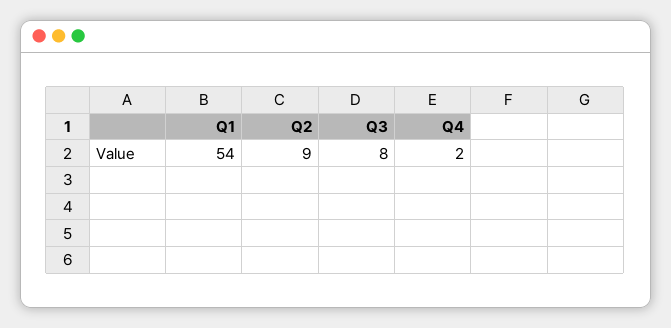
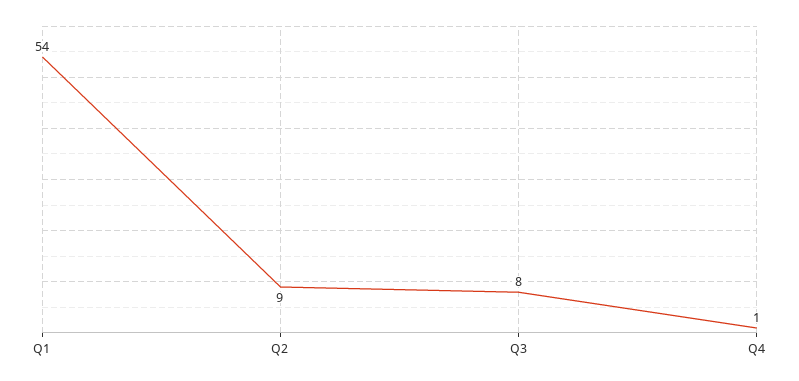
  {
    "Q1": 54,
    "Q2": 9,
    "Q3": 8,
-   "Q4": 2
+   "Q4": 1
  }

